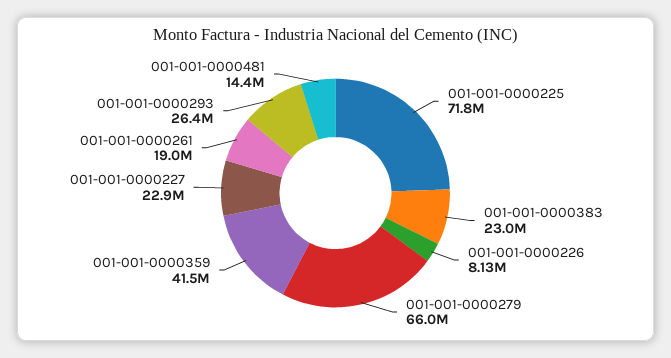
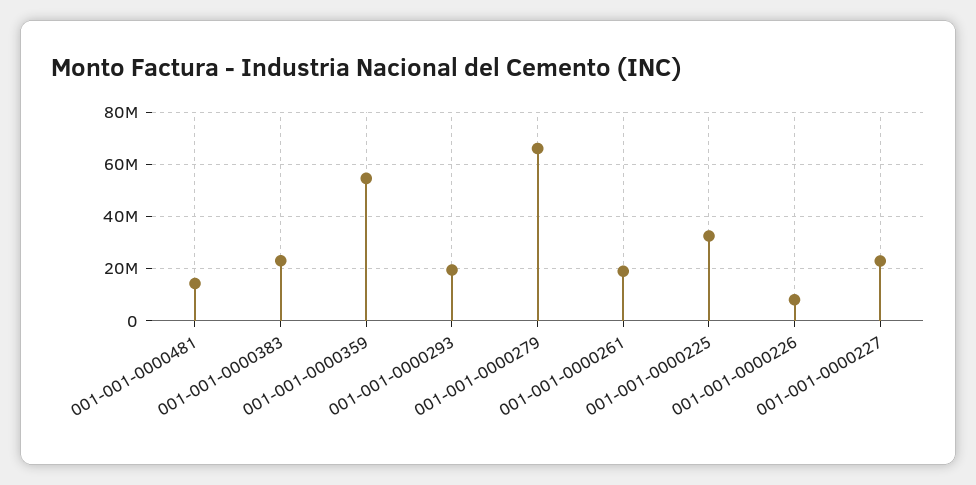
  {
-   "001-001-0000225": 71800000,
+   "001-001-0000225": 32500000,
    "001-001-0000383": 23000000,
    "001-001-0000226": 8130000,
    "001-001-0000279": 66000000,
-   "001-001-0000359": 41500000,
+   "001-001-0000359": 55000000,
    "001-001-0000227": 22900000,
    "001-001-0000261": 19000000,
-   "001-001-0000293": 26400000,
+   "001-001-0000293": 20000000,
    "001-001-0000481": 14400000
  }

